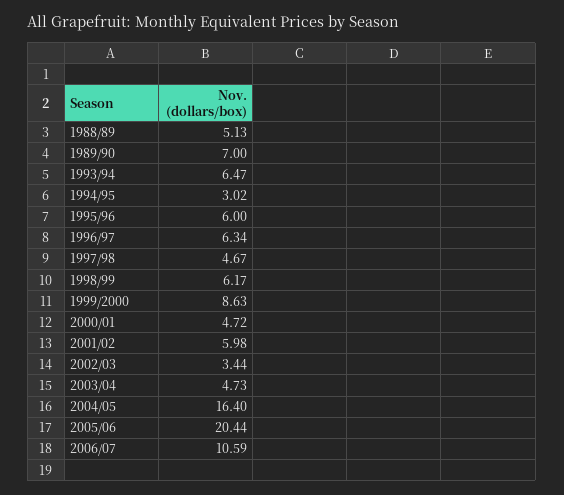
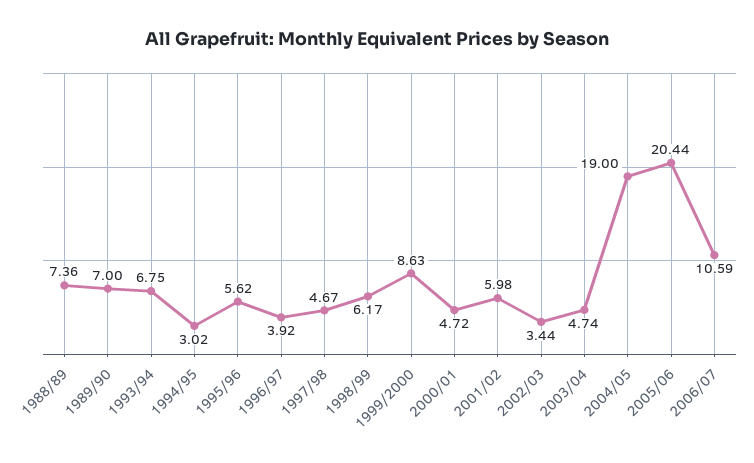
  {
-   "1988/89": 5.13,
+   "1988/89": 7.36,
    "1989/90": 7,
-   "1993/94": 6.47,
+   "1993/94": 6.75,
    "1994/95": 3.02,
-   "1995/96": 6,
+   "1995/96": 5.62,
-   "1996/97": 6.34,
+   "1996/97": 3.92,
    "1997/98": 4.67,
    "1998/99": 6.17,
    "1999/2000": 8.63,
    "2000/01": 4.72,
    "2001/02": 5.98,
    "2002/03": 3.44,
-   "2003/04": 4.73,
+   "2003/04": 4.74,
-   "2004/05": 16.4,
+   "2004/05": 19,
    "2005/06": 20.44,
    "2006/07": 10.59
  }

